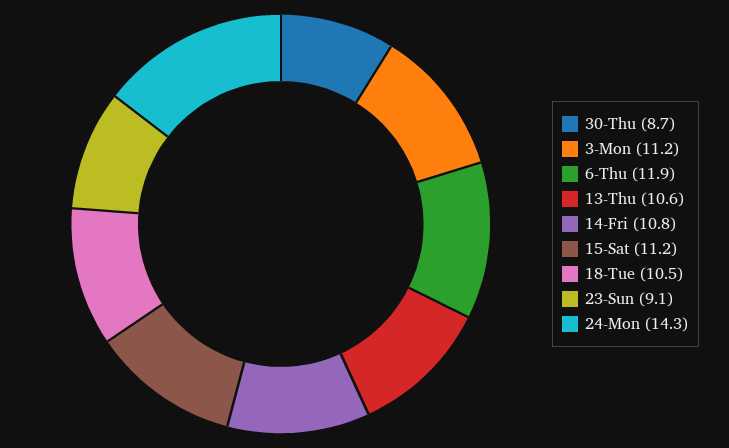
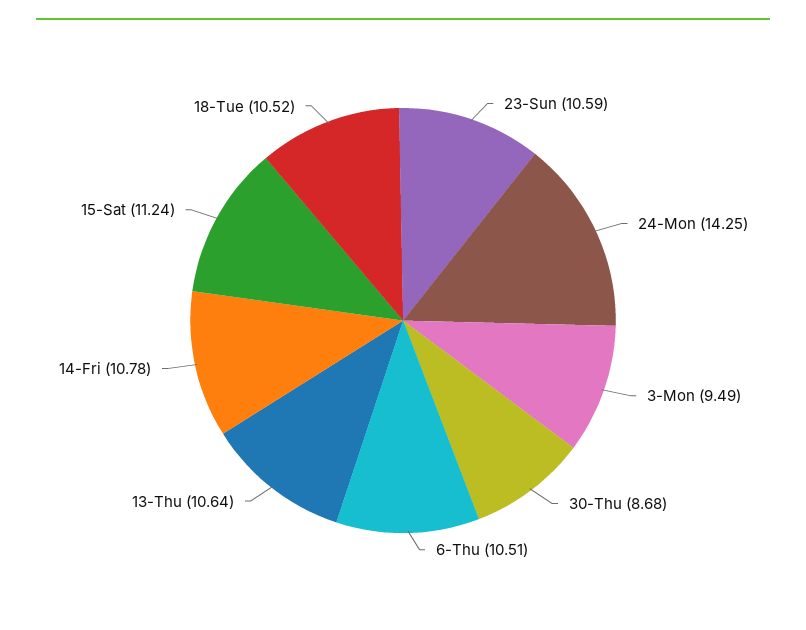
  {
    "30-Thu": 8.68,
-   "3-Mon": 11.2,
+   "3-Mon": 9.49,
-   "6-Thu": 11.9,
+   "6-Thu": 10.51,
    "13-Thu": 10.64,
    "14-Fri": 10.78,
    "15-Sat": 11.24,
    "18-Tue": 10.52,
-   "23-Sun": 9.1,
+   "23-Sun": 10.59,
    "24-Mon": 14.25
  }

